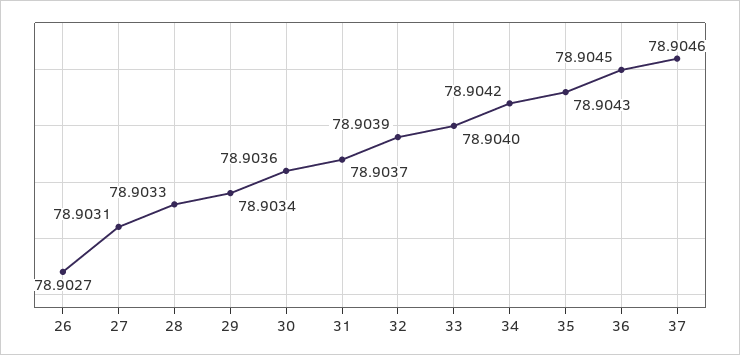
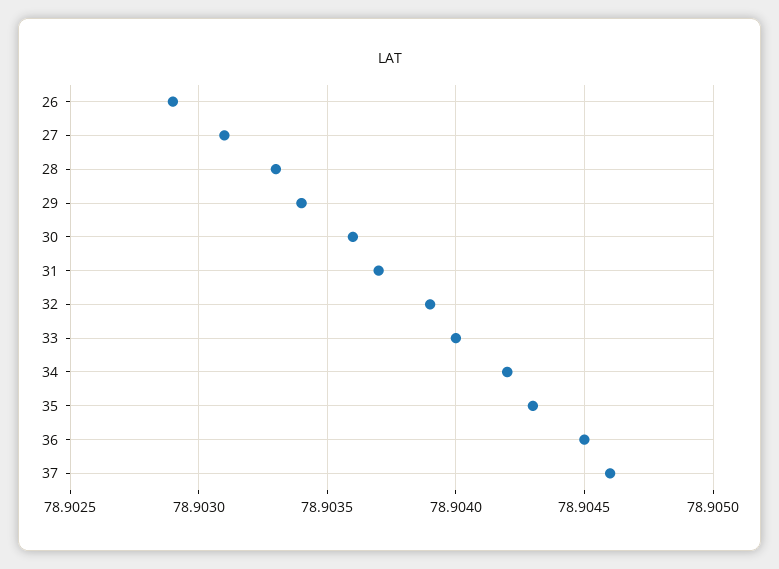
  {
-   "26": 78.9027,
+   "26": 78.9029,
    "27": 78.9031,
    "28": 78.9033,
    "29": 78.9034,
    "30": 78.9036,
    "31": 78.9037,
    "32": 78.9039,
    "33": 78.904,
    "34": 78.9042,
    "35": 78.9043,
    "36": 78.9045,
    "37": 78.9046
  }

